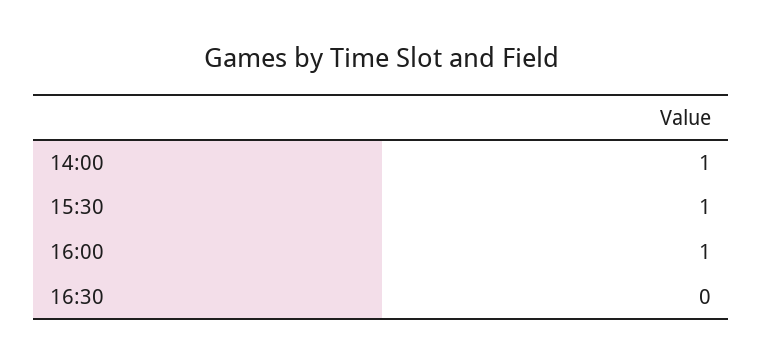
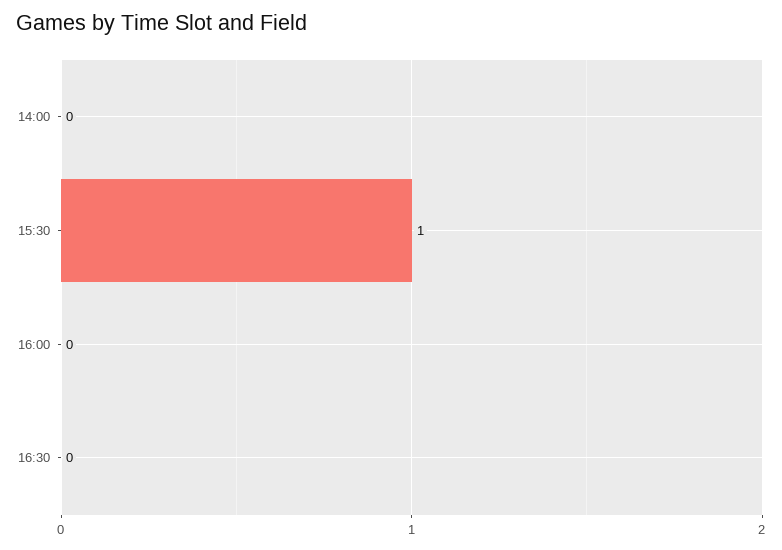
  {
-   "14:00": 1,
+   "14:00": 0,
    "15:30": 1,
-   "16:00": 1,
+   "16:00": 0,
    "16:30": 0
  }

